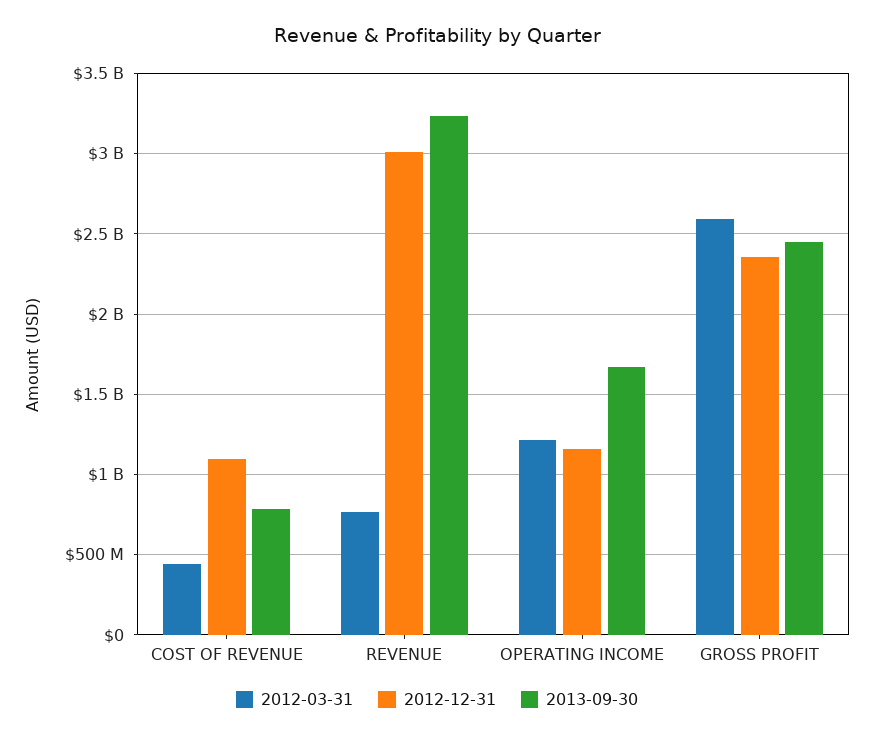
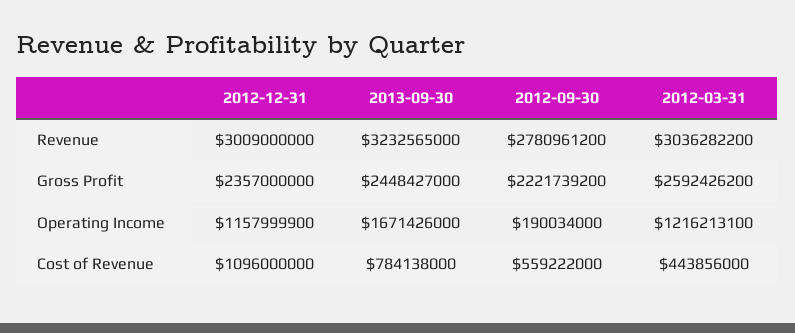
  {
    "2012-03-31": {
      "COST OF REVENUE": 443856000,
-     "REVENUE": 750000000,
+     "REVENUE": 3036282200,
      "OPERATING INCOME": 1216213100,
      "GROSS PROFIT": 2592426200
    },
    "2012-12-31": {
      "COST OF REVENUE": 1096000000,
      "REVENUE": 3009000000,
      "OPERATING INCOME": 1157999900,
      "GROSS PROFIT": 2357000000
    },
    "2013-09-30": {
      "COST OF REVENUE": 784138000,
      "REVENUE": 3232565000,
      "OPERATING INCOME": 1671426000,
      "GROSS PROFIT": 2448427000
-   }
+   },
+   "2012-09-30": {
+     "REVENUE": 2780961200,
+     "GROSS PROFIT": 2221739200,
+     "OPERATING INCOME": 190034000,
+     "COST OF REVENUE": 559222000
+   }
  }

